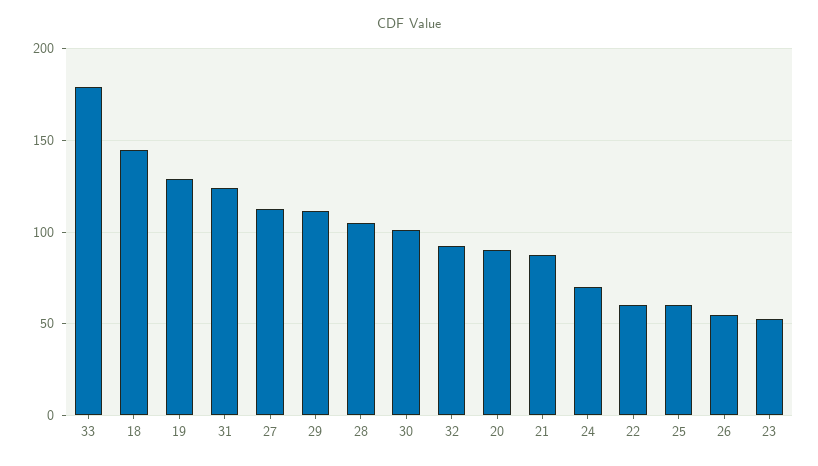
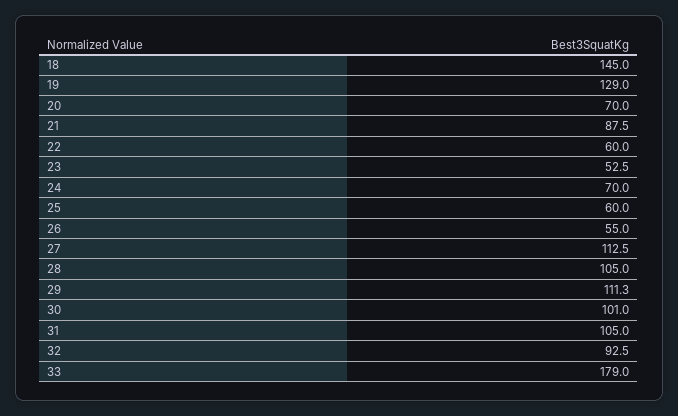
  {
    "33": 179,
    "18": 145,
    "19": 129,
-   "31": 125,
+   "31": 105,
    "27": 112.5,
    "29": 111.3,
    "28": 105,
    "30": 101,
    "32": 92.5,
-   "20": 90,
+   "20": 70,
    "21": 87.5,
    "24": 70,
    "22": 60,
    "25": 60,
    "26": 55,
    "23": 52.5
  }

